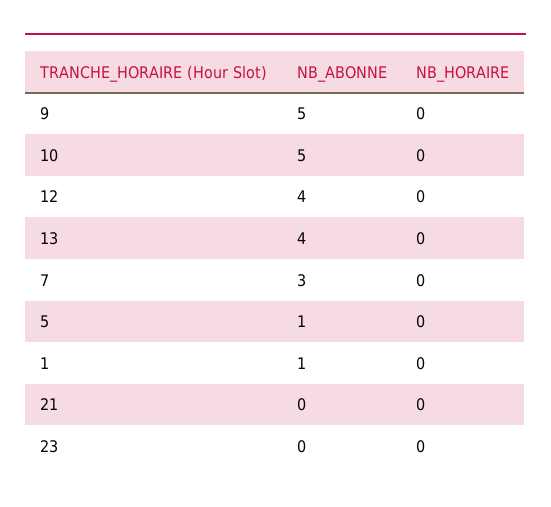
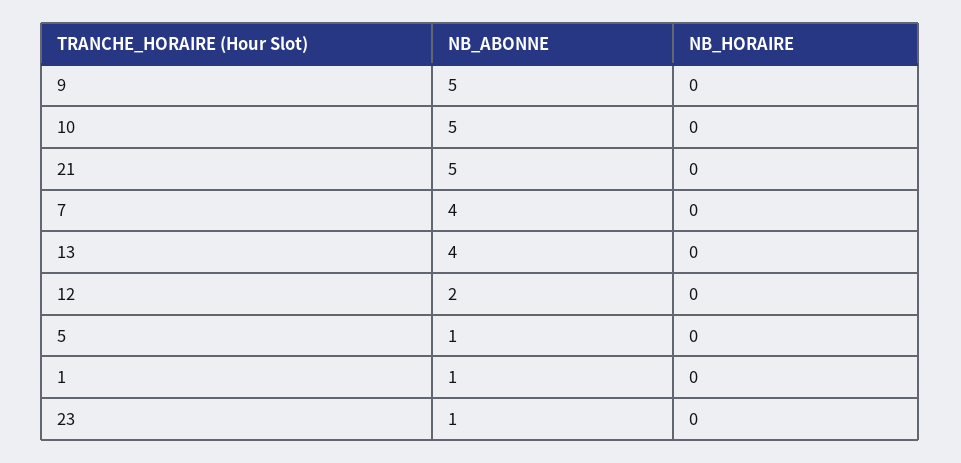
  {
    "NB_ABONNE": {
      "9": 5,
      "10": 5,
-     "12": 4,
+     "12": 2,
      "13": 4,
-     "7": 3,
+     "7": 4,
      "5": 1,
      "1": 1,
-     "21": 0,
+     "21": 5,
-     "23": 0
+     "23": 1
    },
    "NB_HORAIRE": {
      "9": 0,
      "10": 0,
      "12": 0,
      "13": 0,
      "7": 0,
      "5": 0,
      "1": 0,
      "21": 0,
      "23": 0
    }
  }

